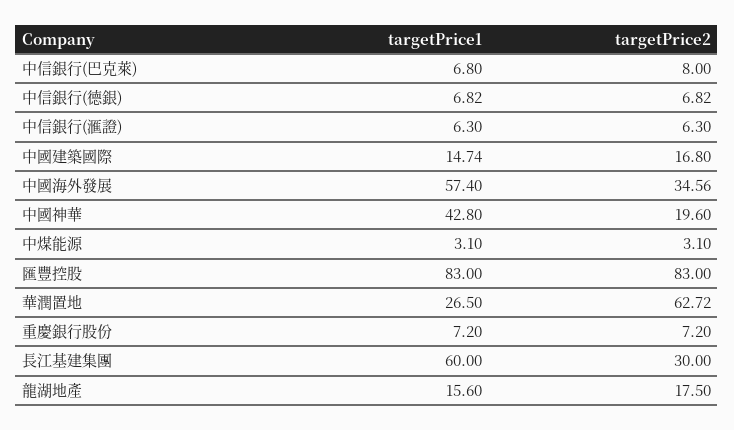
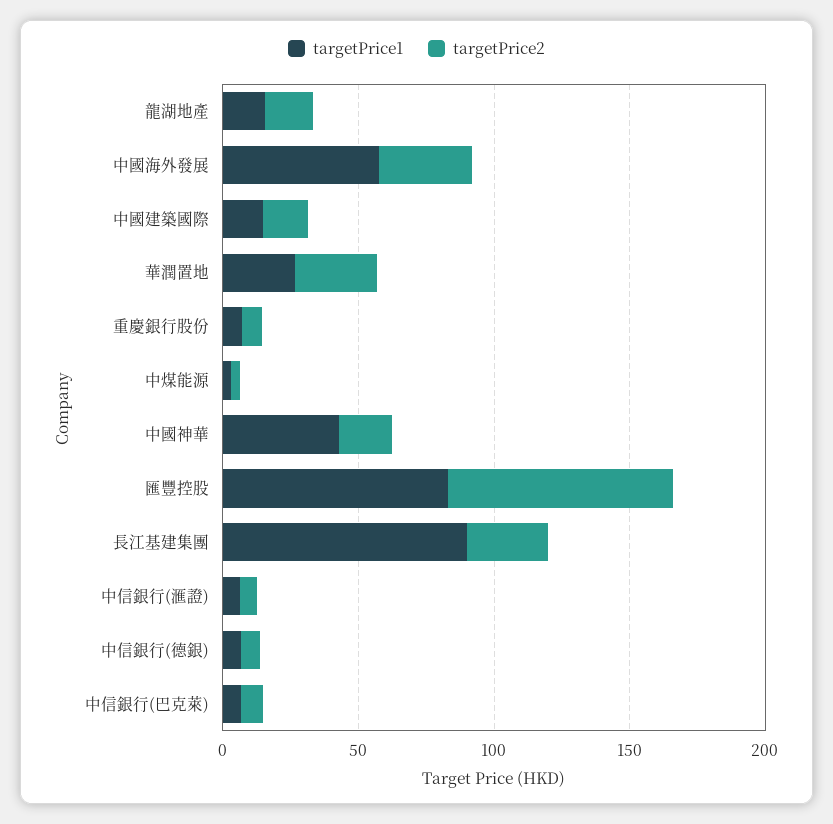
  {
    "targetPrice1": {
      "中信銀行(巴克萊)": 6.8,
      "中信銀行(德銀)": 6.82,
      "中信銀行(滙證)": 6.3,
      "中國建築國際": 14.74,
      "中國海外發展": 57.4,
      "中國神華": 42.8,
      "中煤能源": 3.1,
      "匯豐控股": 83,
      "華潤置地": 26.5,
      "重慶銀行股份": 7.2,
-     "長江基建集團": 60,
+     "長江基建集團": 90,
      "龍湖地產": 15.6
    },
    "targetPrice2": {
      "中信銀行(巴克萊)": 8,
      "中信銀行(德銀)": 6.82,
      "中信銀行(滙證)": 6.3,
      "中國建築國際": 16.8,
      "中國海外發展": 34.56,
      "中國神華": 19.6,
      "中煤能源": 3.1,
      "匯豐控股": 83,
-     "華潤置地": 62.72,
+     "華潤置地": 30,
      "重慶銀行股份": 7.2,
      "長江基建集團": 30,
      "龍湖地產": 17.5
    }
  }

